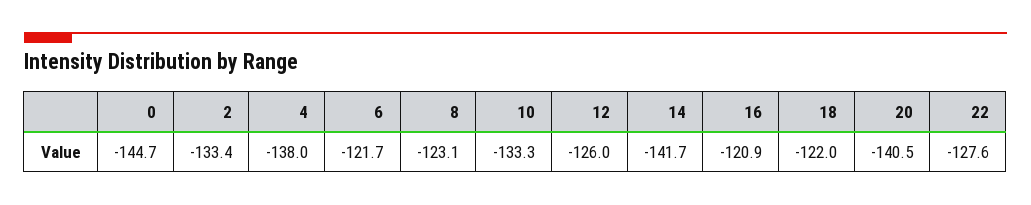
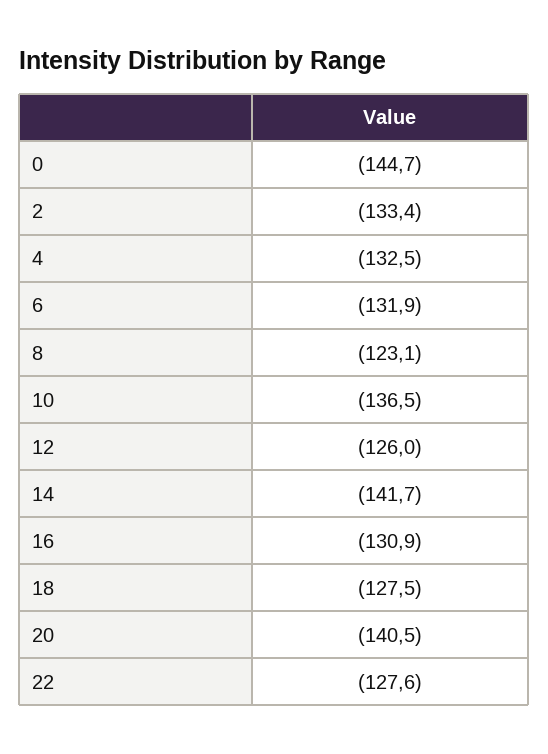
  {
    "0": -144.7,
    "2": -133.4,
-   "4": -138,
+   "4": -132.5,
-   "6": -121.7,
+   "6": -131.9,
    "8": -123.1,
-   "10": -133.3,
+   "10": -136.5,
    "12": -126,
    "14": -141.7,
-   "16": -120.9,
+   "16": -130.9,
-   "18": -122,
+   "18": -127.5,
    "20": -140.5,
    "22": -127.6
  }

